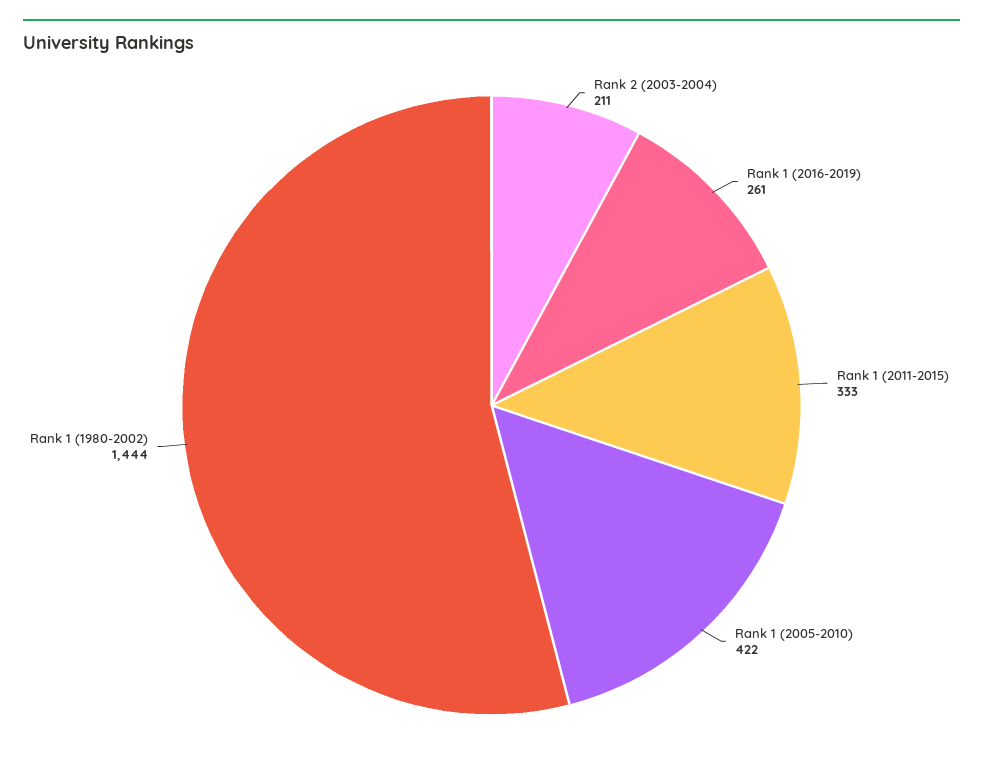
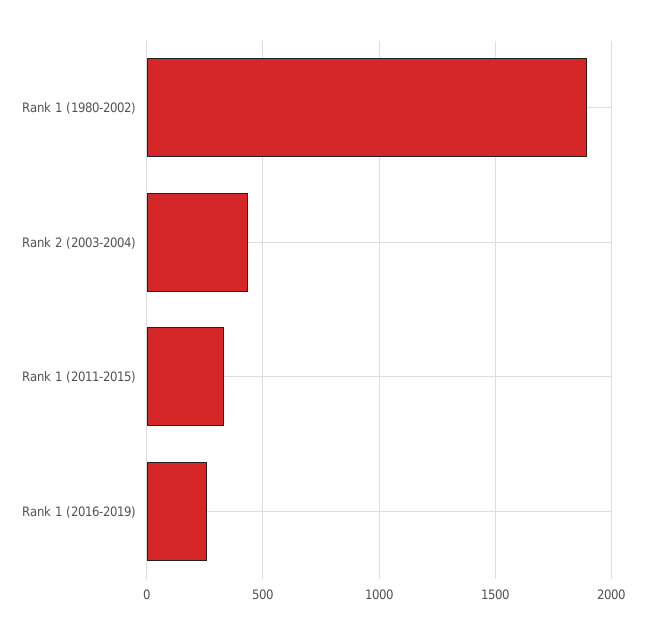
  {
-   "Rank 2 (2003-2004)": 211,
+   "Rank 2 (2003-2004)": 450,
    "Rank 1 (2016-2019)": 261,
    "Rank 1 (2011-2015)": 333,
-   "Rank 1 (2005-2010)": 422,
-   "Rank 1 (1980-2002)": 1444
+   "Rank 1 (1980-2002)": 1900
  }

